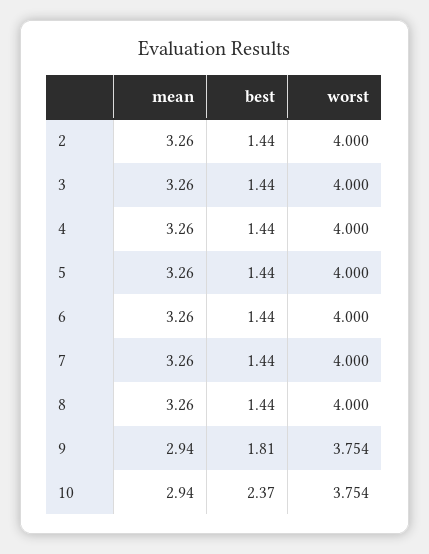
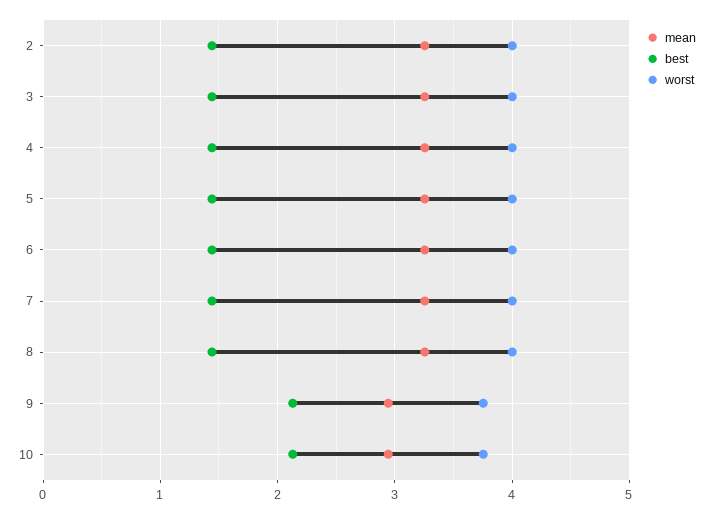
  {
    "mean": {
      "2": 3.26,
      "3": 3.26,
      "4": 3.26,
      "5": 3.26,
      "6": 3.26,
      "7": 3.26,
      "8": 3.26,
      "9": 2.94,
      "10": 2.94
    },
    "best": {
      "2": 1.44,
      "3": 1.44,
      "4": 1.44,
      "5": 1.44,
      "6": 1.44,
      "7": 1.44,
      "8": 1.44,
-     "9": 1.81,
+     "9": 2.1,
-     "10": 2.37
+     "10": 2.1
    },
    "worst": {
      "2": 4,
      "3": 4,
      "4": 4,
      "5": 4,
      "6": 4,
      "7": 4,
      "8": 4,
      "9": 3.754,
      "10": 3.754
    }
  }

